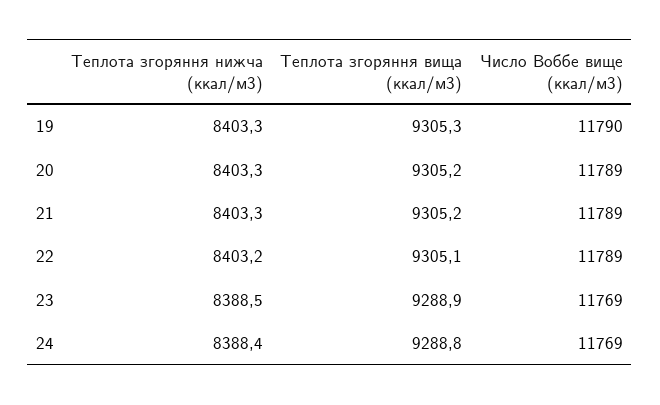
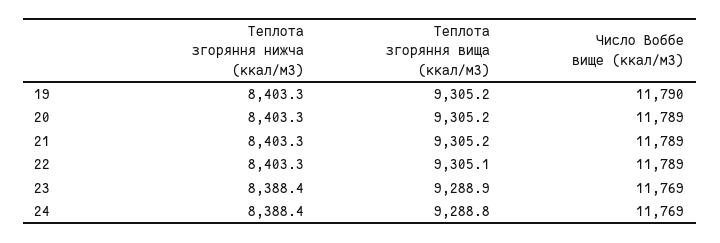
  {
    "Теплота згоряння нижча (ккал/м3)": {
      "19": 8403.3,
      "20": 8403.3,
      "21": 8403.3,
-     "22": 8403.2,
+     "22": 8403.3,
-     "23": 8388.5,
+     "23": 8388.4,
      "24": 8388.4
    },
    "Теплота згоряння вища (ккал/м3)": {
-     "19": 9305.3,
+     "19": 9305.2,
      "20": 9305.2,
      "21": 9305.2,
      "22": 9305.1,
      "23": 9288.9,
      "24": 9288.8
    },
    "Число Воббе вище (ккал/м3)": {
      "19": 11790,
      "20": 11789,
      "21": 11789,
      "22": 11789,
      "23": 11769,
      "24": 11769
    }
  }

